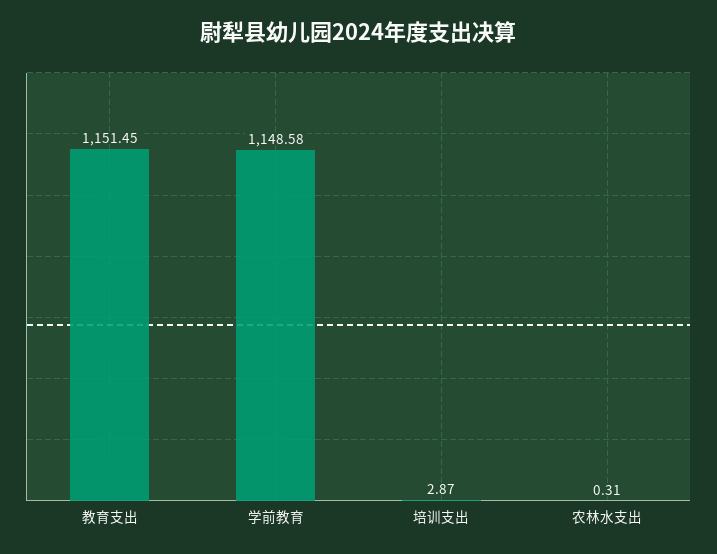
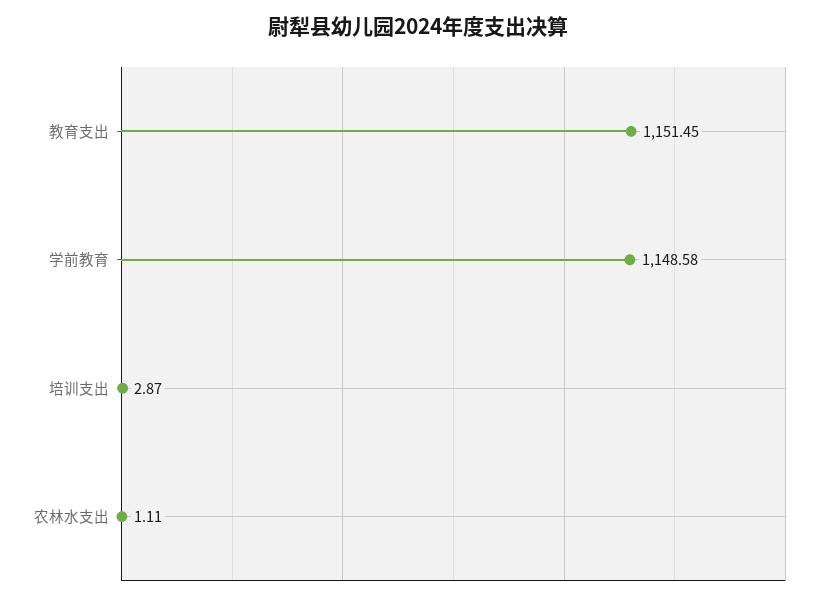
  {
    "教育支出": 1151.45,
    "学前教育": 1148.58,
    "培训支出": 2.87,
-   "农林水支出": 0.31
+   "农林水支出": 1.11
  }

